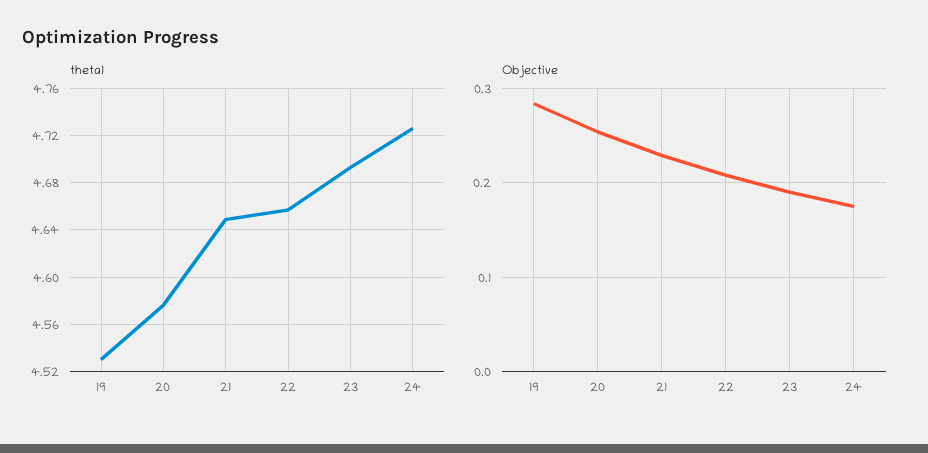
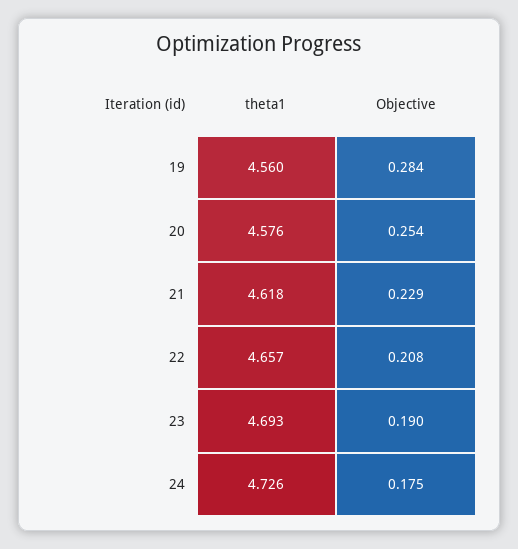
  {
    "theta1": {
-     "19": 4.53,
+     "19": 4.56,
      "20": 4.576,
-     "21": 4.65,
+     "21": 4.618,
      "22": 4.657,
      "23": 4.693,
      "24": 4.726
    },
    "Objective": {
      "19": 0.284,
      "20": 0.254,
      "21": 0.229,
      "22": 0.208,
      "23": 0.19,
      "24": 0.175
    }
  }

